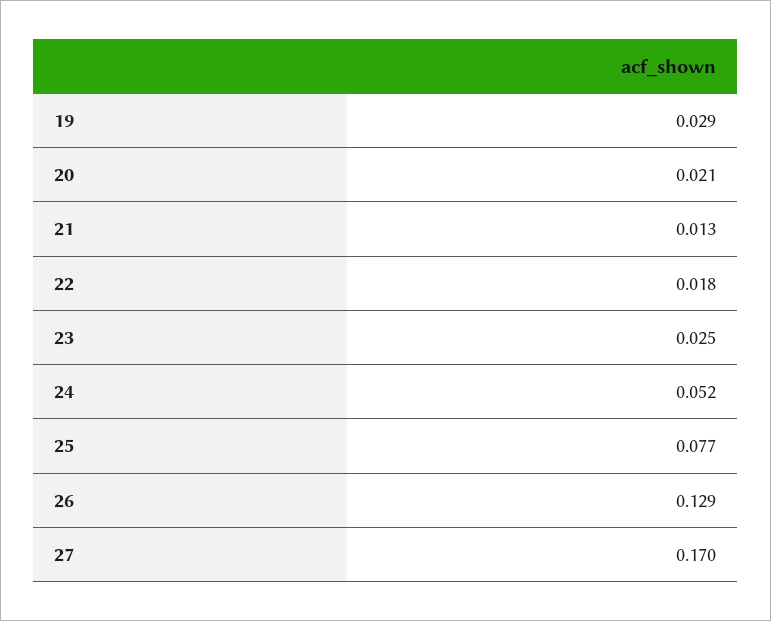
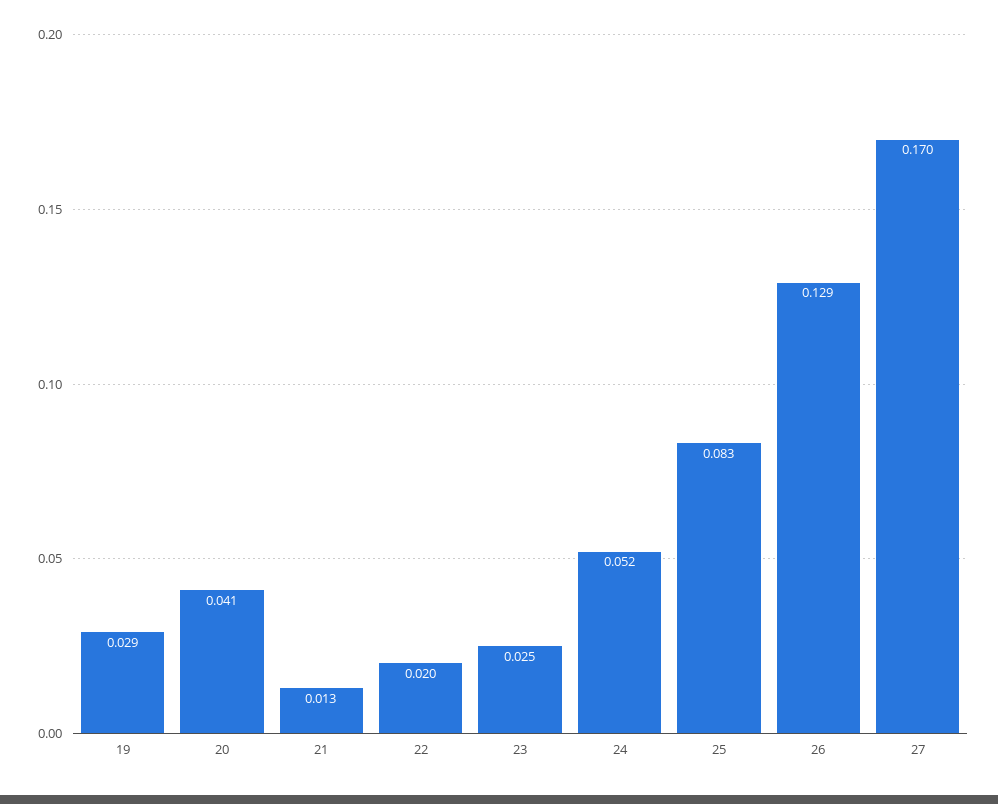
  {
    "19": 0.029,
-   "20": 0.021,
+   "20": 0.041,
    "21": 0.013,
-   "22": 0.018,
+   "22": 0.02,
    "23": 0.025,
    "24": 0.052,
-   "25": 0.077,
+   "25": 0.083,
    "26": 0.129,
    "27": 0.17
  }

